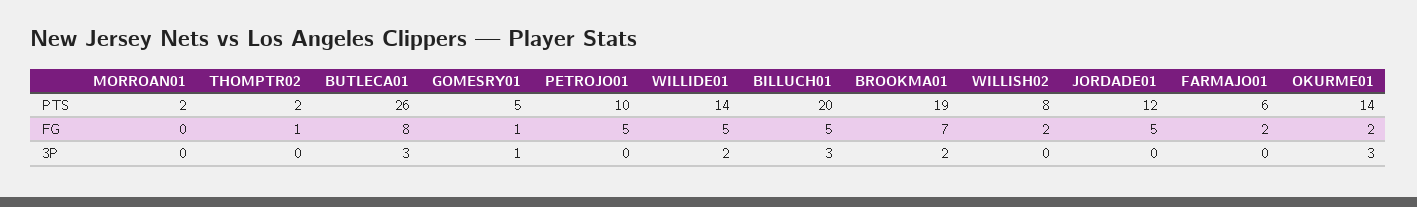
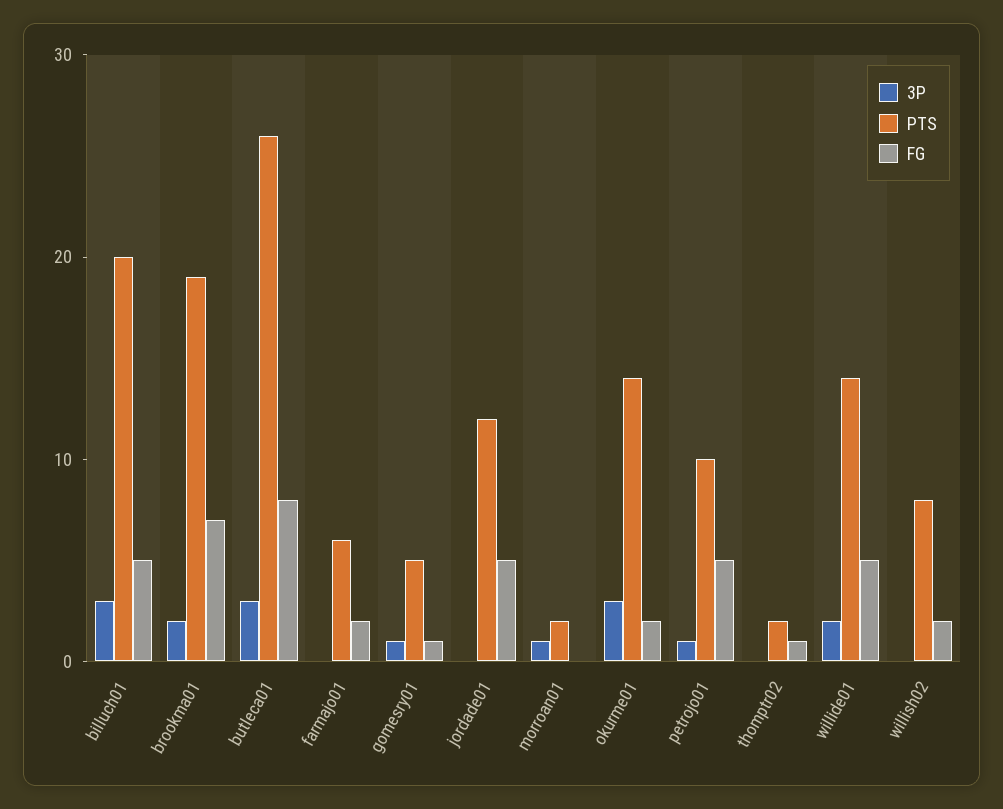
  {
    "PTS": {
      "MORROAN01": 2,
      "THOMPTR02": 2,
      "BUTLECA01": 26,
      "GOMESRY01": 5,
      "PETROJO01": 10,
      "WILLIDE01": 14,
      "BILLUCH01": 20,
      "BROOKMA01": 19,
      "WILLISH02": 8,
      "JORDADE01": 12,
      "FARMAJO01": 6,
      "OKURME01": 14
    },
    "FG": {
      "MORROAN01": 0,
      "THOMPTR02": 1,
      "BUTLECA01": 8,
      "GOMESRY01": 1,
      "PETROJO01": 5,
      "WILLIDE01": 5,
      "BILLUCH01": 5,
      "BROOKMA01": 7,
      "WILLISH02": 2,
      "JORDADE01": 5,
      "FARMAJO01": 2,
      "OKURME01": 2
    },
    "3P": {
-     "MORROAN01": 0,
+     "MORROAN01": 1,
      "THOMPTR02": 0,
      "BUTLECA01": 3,
      "GOMESRY01": 1,
-     "PETROJO01": 0,
+     "PETROJO01": 1,
      "WILLIDE01": 2,
      "BILLUCH01": 3,
      "BROOKMA01": 2,
      "WILLISH02": 0,
      "JORDADE01": 0,
      "FARMAJO01": 0,
      "OKURME01": 3
    }
  }

